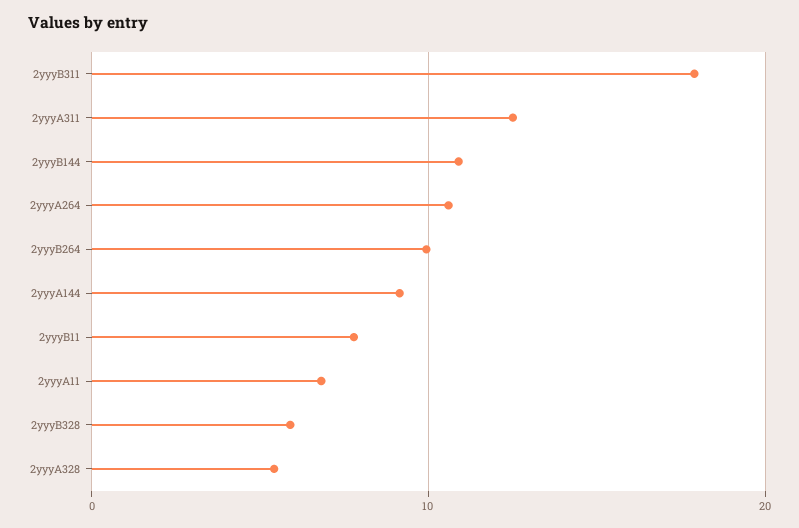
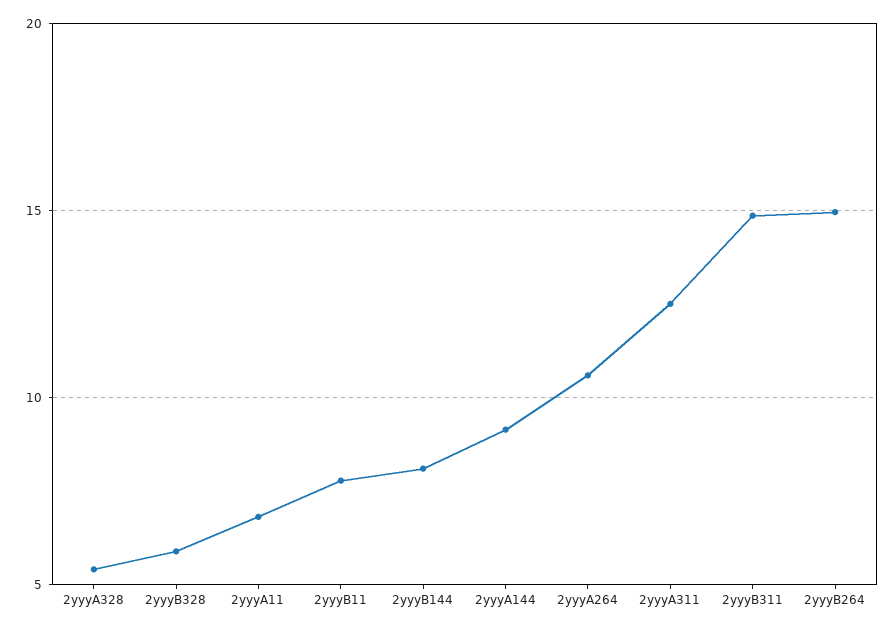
  {
-   "2yyyB311": 18,
+   "2yyyB311": 15,
    "2yyyA311": 12.5,
-   "2yyyB144": 11,
+   "2yyyB144": 8,
    "2yyyA264": 10.5,
-   "2yyyB264": 10,
+   "2yyyB264": 15,
    "2yyyA144": 9,
    "2yyyB11": 8,
    "2yyyA11": 7,
    "2yyyB328": 6,
    "2yyyA328": 5.5
  }

